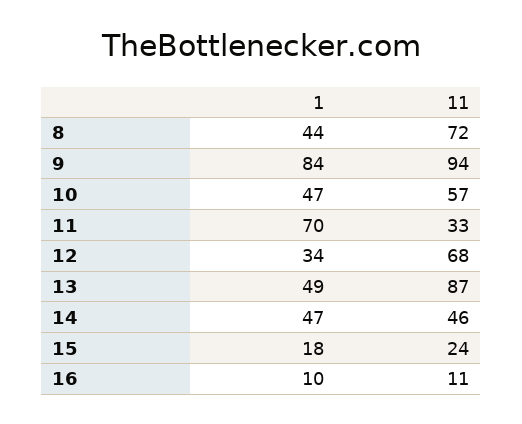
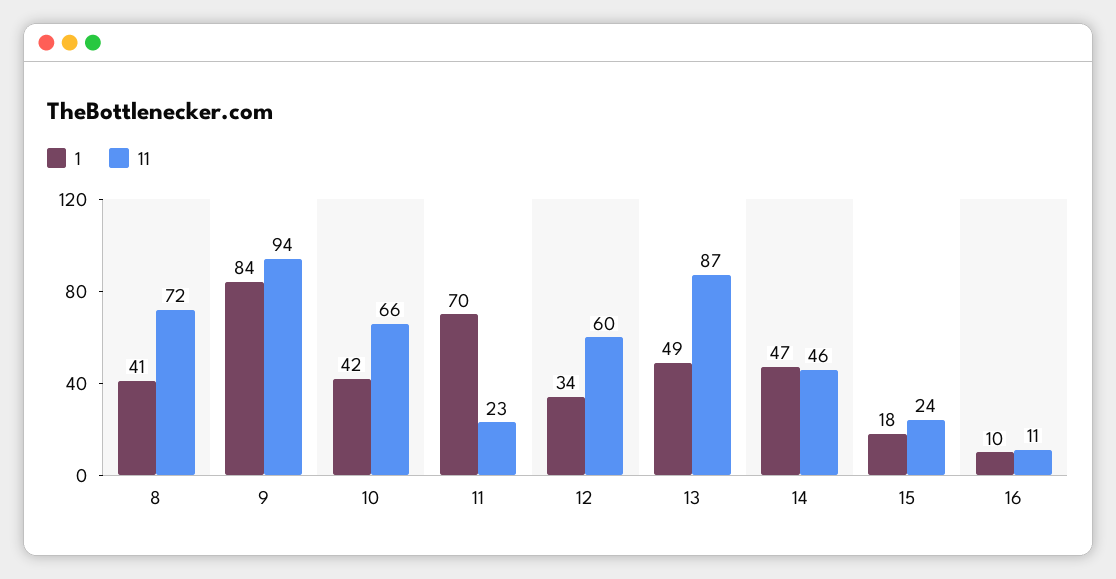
  {
    "1": {
-     "8": 44,
+     "8": 41,
      "9": 84,
-     "10": 47,
+     "10": 42,
      "11": 70,
      "12": 34,
      "13": 49,
      "14": 47,
      "15": 18,
      "16": 10
    },
    "11": {
      "8": 72,
      "9": 94,
-     "10": 57,
+     "10": 66,
-     "11": 33,
+     "11": 23,
-     "12": 68,
+     "12": 60,
      "13": 87,
      "14": 46,
      "15": 24,
      "16": 11
    }
  }

